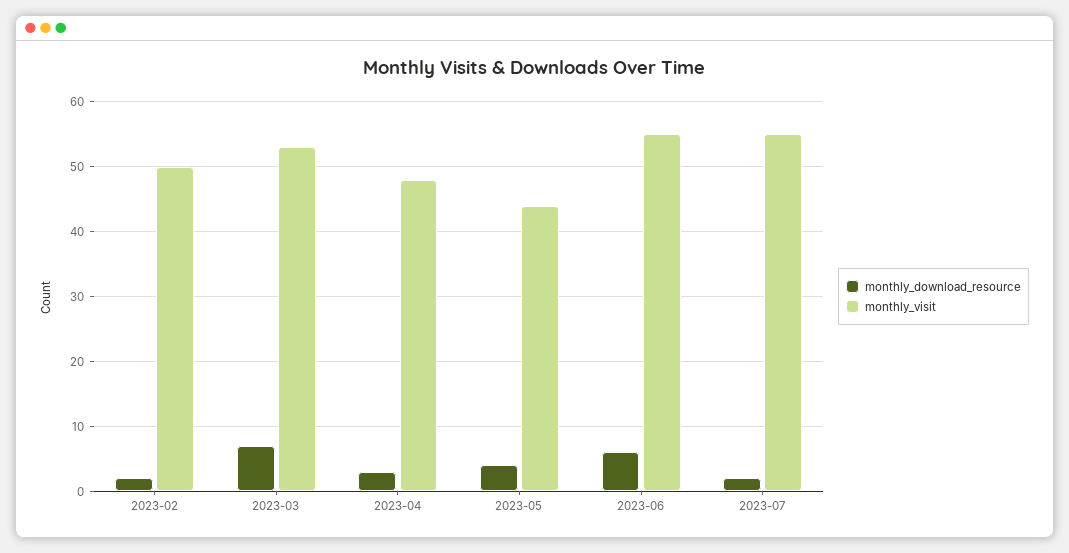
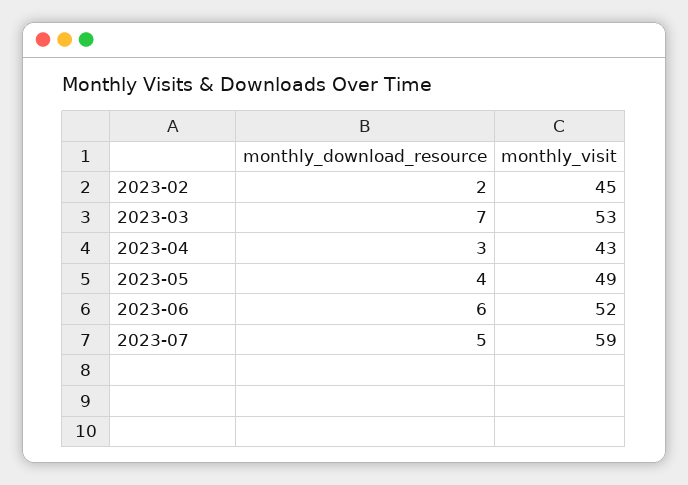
  {
    "monthly_download_resource": {
      "2023-02": 2,
      "2023-03": 7,
      "2023-04": 3,
      "2023-05": 4,
      "2023-06": 6,
-     "2023-07": 2
+     "2023-07": 5
    },
    "monthly_visit": {
-     "2023-02": 50,
+     "2023-02": 45,
      "2023-03": 53,
-     "2023-04": 48,
+     "2023-04": 43,
-     "2023-05": 44,
+     "2023-05": 49,
-     "2023-06": 55,
+     "2023-06": 52,
-     "2023-07": 55
+     "2023-07": 59
    }
  }

